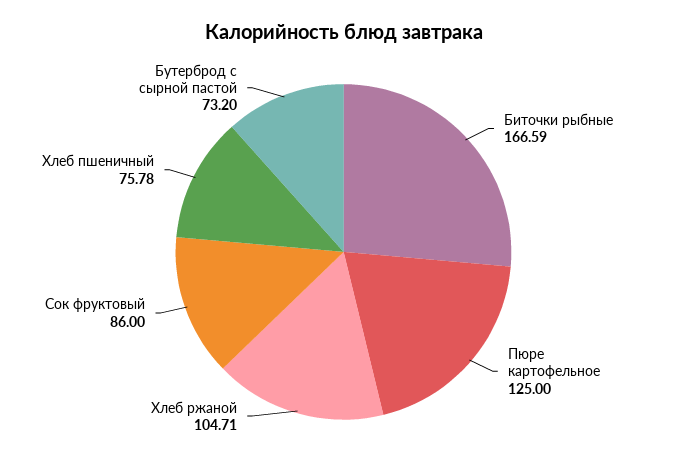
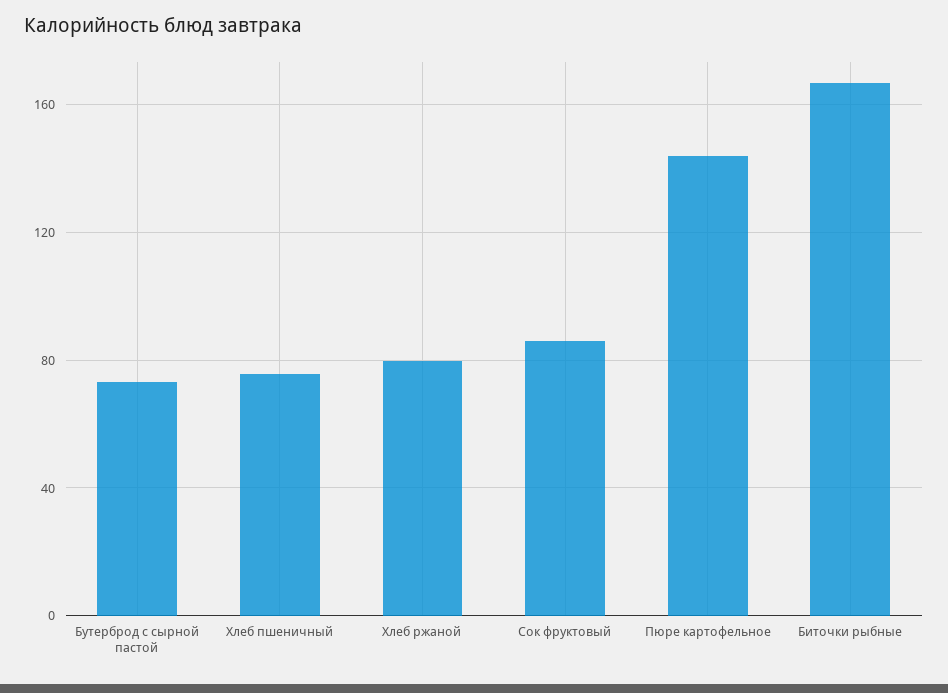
  {
    "Биточки рыбные": 166.59,
-   "Пюре картофельное": 125,
+   "Пюре картофельное": 145,
-   "Хлеб ржаной": 104.71,
+   "Хлеб ржаной": 80,
    "Сок фруктовый": 86,
    "Хлеб пшеничный": 75.78,
    "Бутерброд с сырной пастой": 73.2
  }

